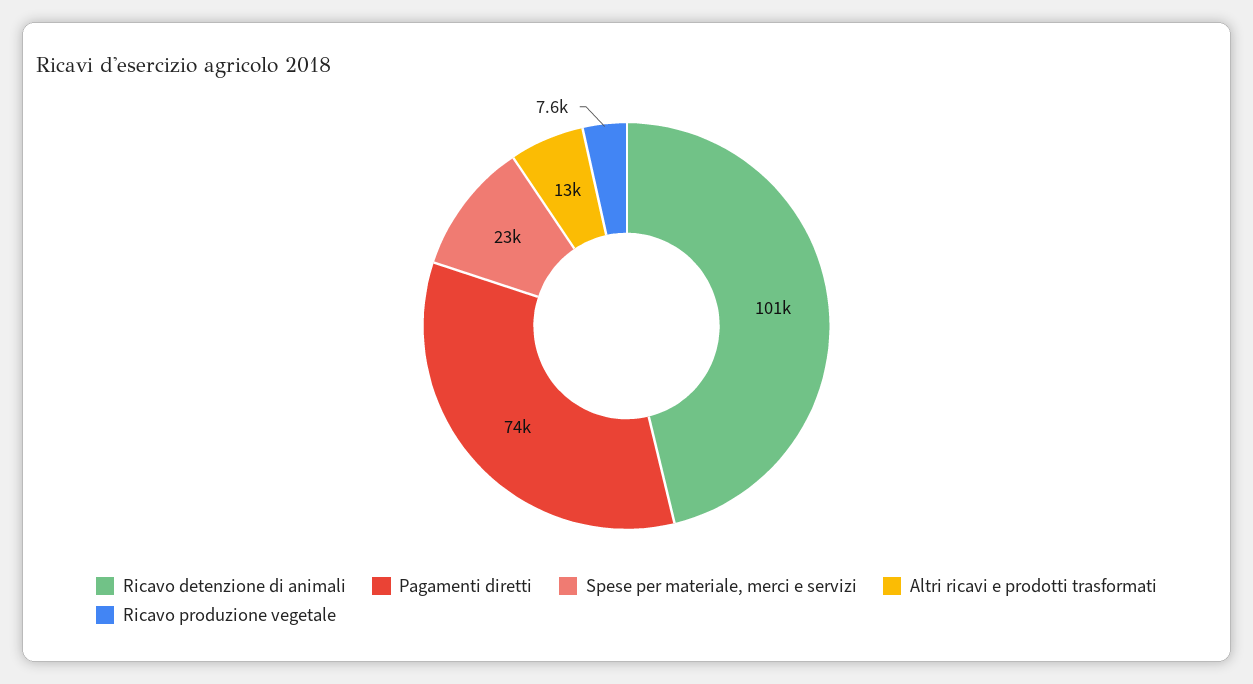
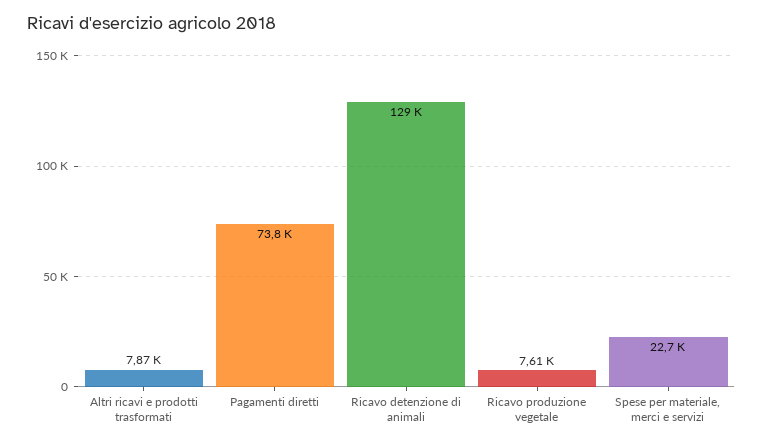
  {
-   "Ricavo detenzione di animali": 101000,
+   "Ricavo detenzione di animali": 129000,
    "Pagamenti diretti": 73800,
    "Spese per materiale, merci e servizi": 22700,
-   "Altri ricavi e prodotti trasformati": 13000,
+   "Altri ricavi e prodotti trasformati": 7870,
    "Ricavo produzione vegetale": 7610
  }

